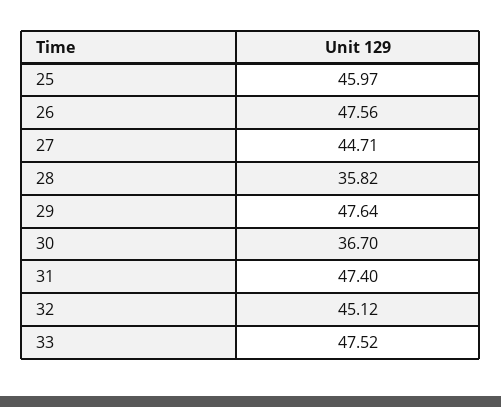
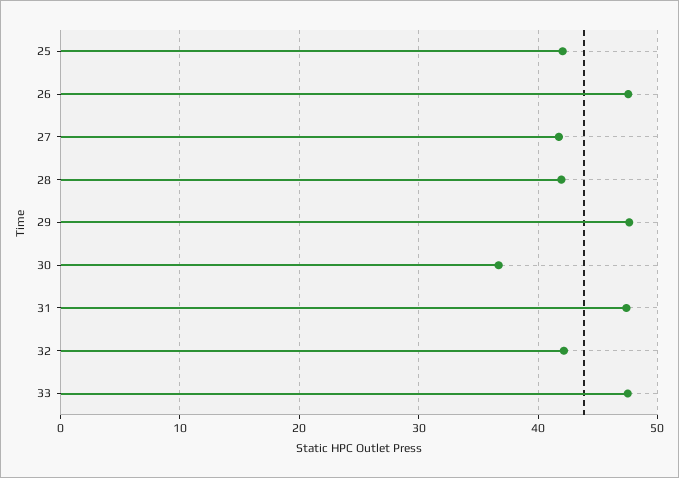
  {
-   "25": 45.97,
+   "25": 42,
    "26": 47.56,
-   "27": 44.71,
+   "27": 42,
-   "28": 35.82,
+   "28": 42,
    "29": 47.64,
    "30": 36.7,
    "31": 47.4,
-   "32": 45.12,
+   "32": 42,
    "33": 47.52
  }

